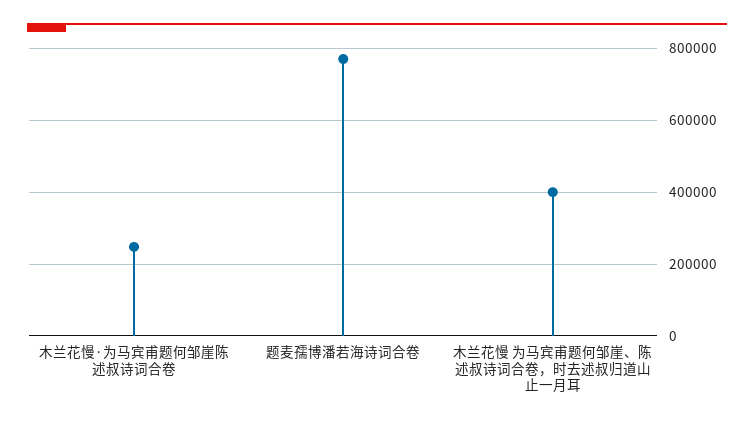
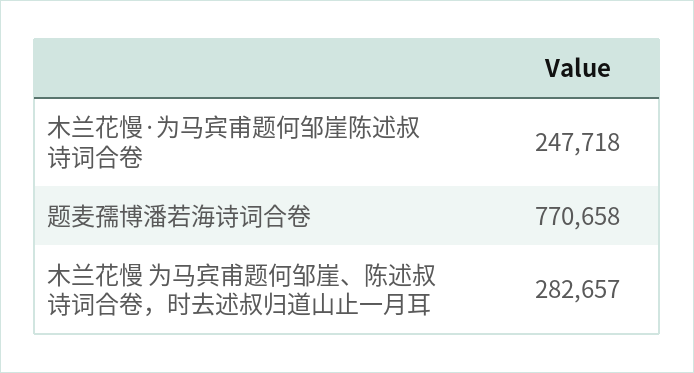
  {
    "木兰花慢·为马宾甫题何邹崖陈述叔诗词合卷": 247718,
    "题麦孺博潘若海诗词合卷": 770658,
-   "木兰花慢 为马宾甫题何邹崖、陈述叔诗词合卷，时去述叔归道山止一月耳": 400000
+   "木兰花慢 为马宾甫题何邹崖、陈述叔诗词合卷，时去述叔归道山止一月耳": 282657
  }

